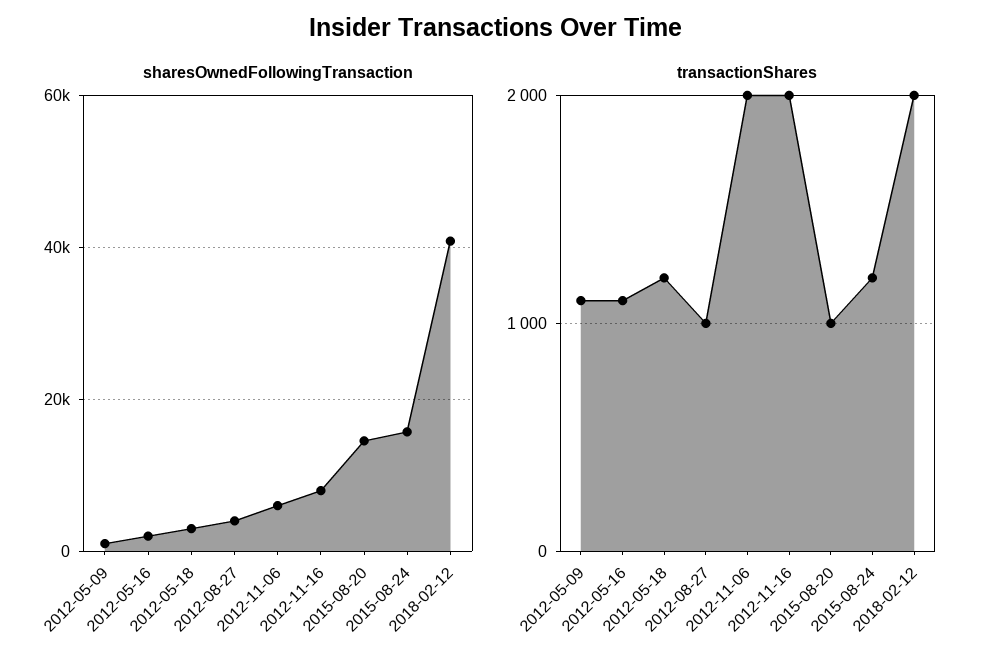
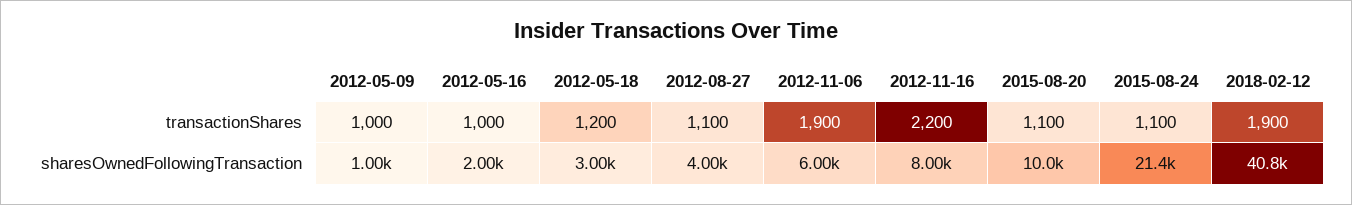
  {
    "sharesOwnedFollowingTransaction": {
      "2012-05-09": 1000,
      "2012-05-16": 2000,
      "2012-05-18": 3000,
      "2012-08-27": 4000,
      "2012-11-06": 6000,
      "2012-11-16": 8000,
-     "2015-08-20": 14000,
+     "2015-08-20": 10000,
-     "2015-08-24": 16000,
+     "2015-08-24": 21400,
      "2018-02-12": 40800
    },
    "transactionShares": {
-     "2012-05-09": 1100,
+     "2012-05-09": 1000,
-     "2012-05-16": 1100,
+     "2012-05-16": 1000,
      "2012-05-18": 1200,
-     "2012-08-27": 1000,
+     "2012-08-27": 1100,
-     "2012-11-06": 2000,
+     "2012-11-06": 1900,
-     "2012-11-16": 2000,
+     "2012-11-16": 2200,
-     "2015-08-20": 1000,
+     "2015-08-20": 1100,
-     "2015-08-24": 1200,
+     "2015-08-24": 1100,
-     "2018-02-12": 2000
+     "2018-02-12": 1900
    }
  }

